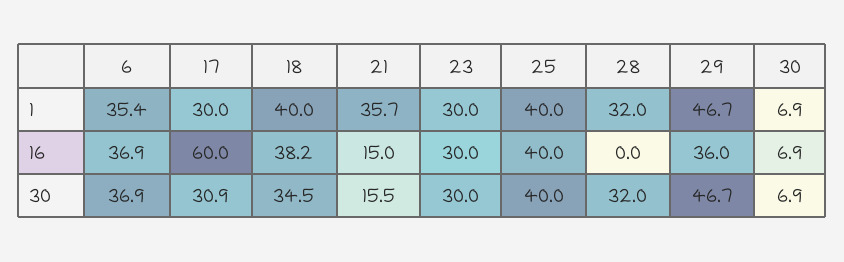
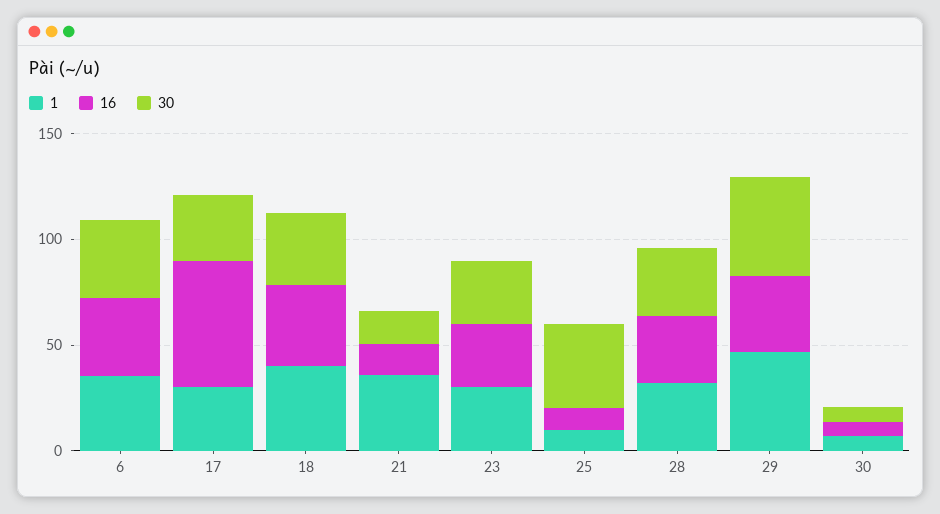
  {
    "1": {
      "6": 35.4,
      "17": 30,
      "18": 40,
      "21": 35.7,
      "23": 30,
-     "25": 40,
+     "25": 10,
      "28": 32,
      "29": 46.7,
      "30": 6.9
    },
    "16": {
      "6": 36.9,
      "17": 60,
      "18": 38.2,
      "21": 15,
      "23": 30,
-     "25": 40,
+     "25": 10,
-     "28": 0,
+     "28": 30,
      "29": 36,
      "30": 6.9
    },
    "30": {
      "6": 36.9,
      "17": 30.9,
      "18": 34.5,
      "21": 15.5,
      "23": 30,
      "25": 40,
      "28": 32,
      "29": 46.7,
      "30": 6.9
    }
  }

